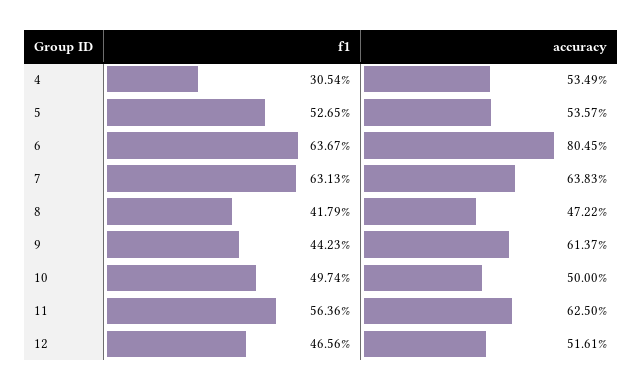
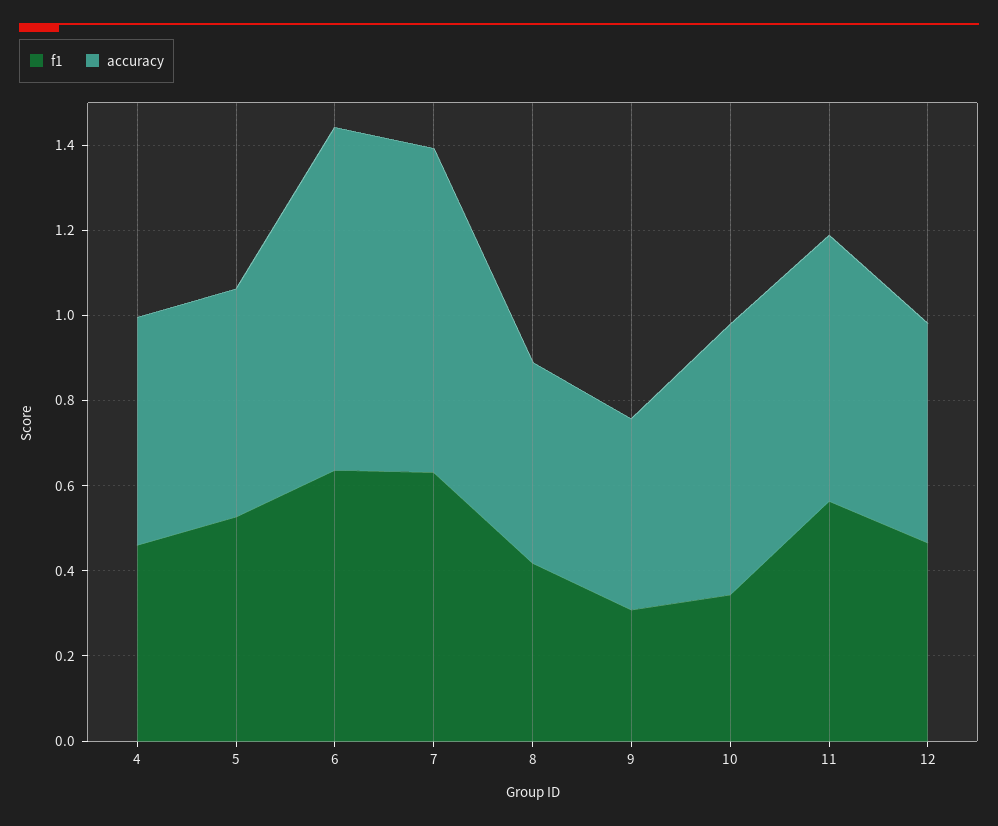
  {
    "f1": {
-     "4": 0.3054,
+     "4": 0.45,
      "5": 0.5265,
      "6": 0.6367,
      "7": 0.6313,
      "8": 0.4179,
-     "9": 0.4423,
+     "9": 0.3,
-     "10": 0.4974,
+     "10": 0.35,
      "11": 0.5636,
      "12": 0.4656
    },
    "accuracy": {
      "4": 0.5349,
      "5": 0.5357,
      "6": 0.8045,
-     "7": 0.6383,
+     "7": 0.75,
      "8": 0.4722,
-     "9": 0.6137,
+     "9": 0.45,
-     "10": 0.5,
+     "10": 0.65,
      "11": 0.625,
      "12": 0.5161
    }
  }

